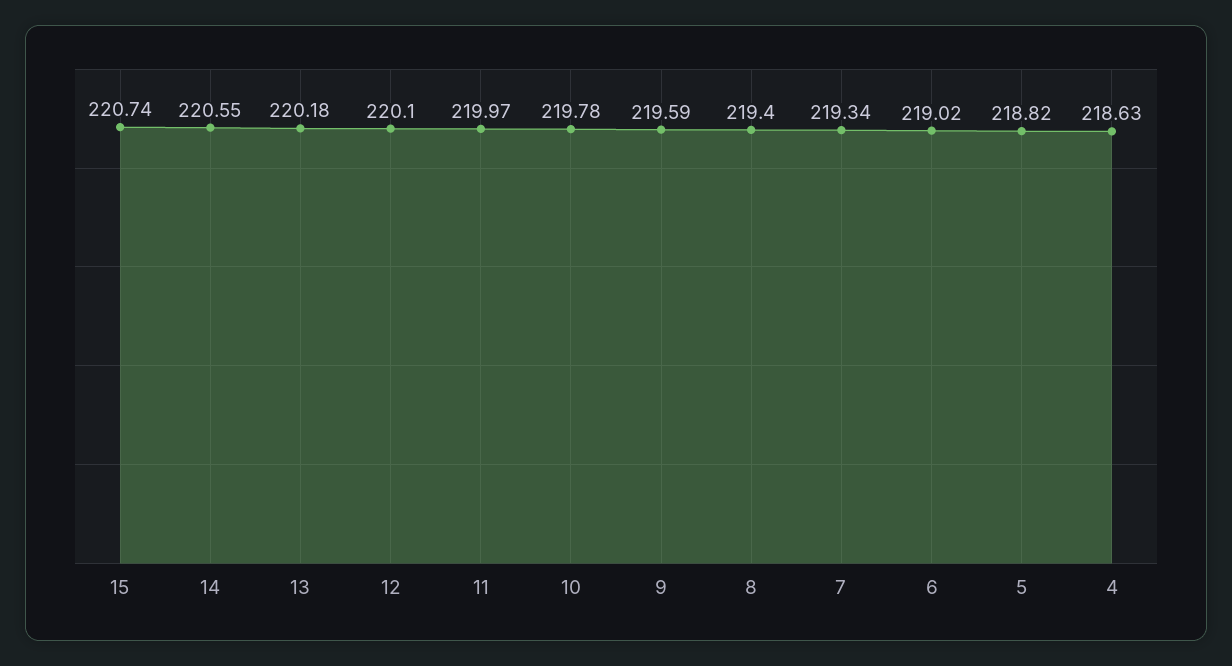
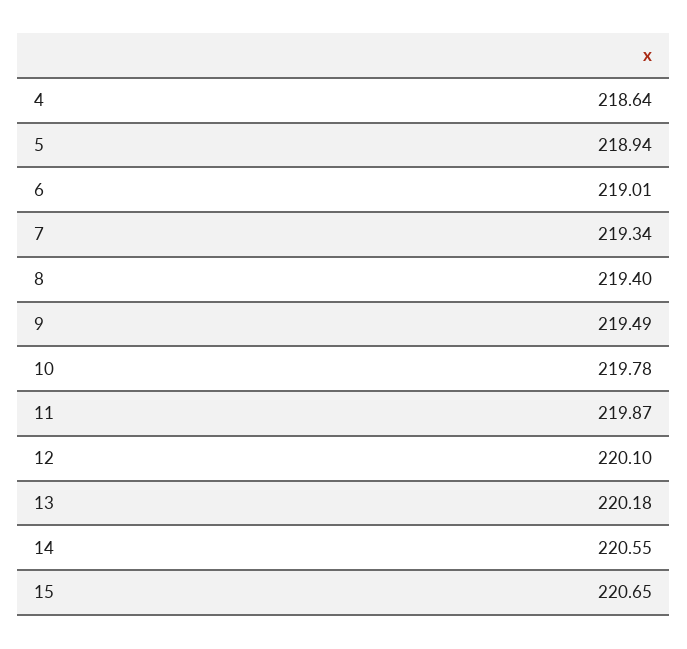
  {
-   "15": 220.74,
+   "15": 220.65,
    "14": 220.55,
    "13": 220.18,
    "12": 220.1,
-   "11": 219.97,
+   "11": 219.87,
    "10": 219.78,
-   "9": 219.59,
+   "9": 219.49,
    "8": 219.4,
    "7": 219.34,
-   "6": 219.02,
+   "6": 219.01,
-   "5": 218.82,
+   "5": 218.94,
-   "4": 218.63
+   "4": 218.64
  }

